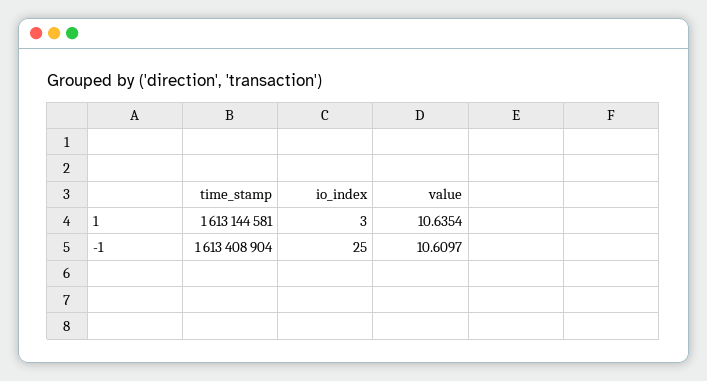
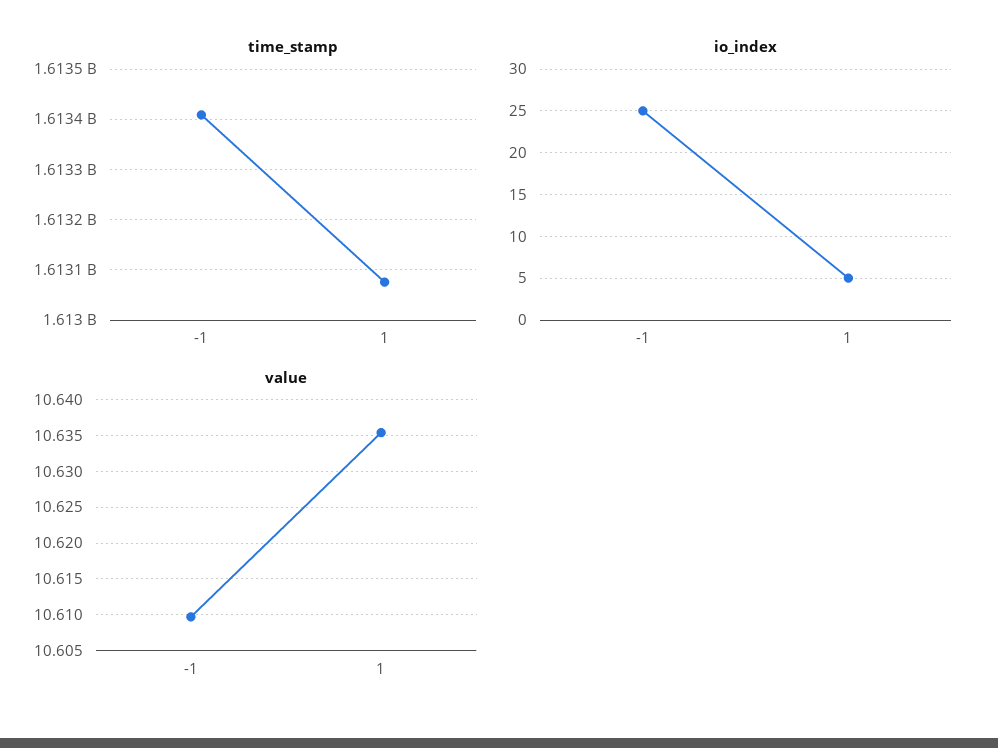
  {
    "time_stamp": {
-     "1": 1613144581,
+     "1": 1613080000,
      "-1": 1613408904
    },
    "io_index": {
-     "1": 3,
+     "1": 5,
      "-1": 25
    },
    "value": {
      "1": 10.6354,
      "-1": 10.6097
    }
  }

